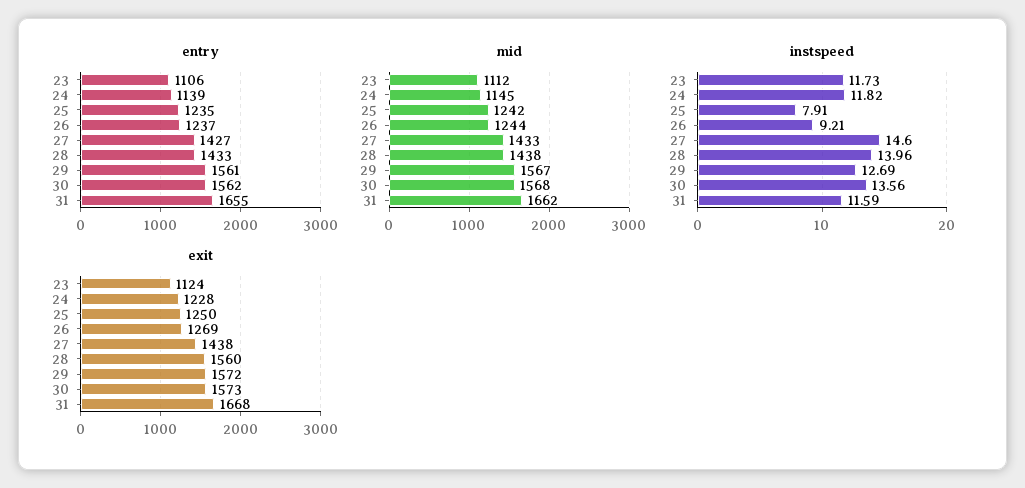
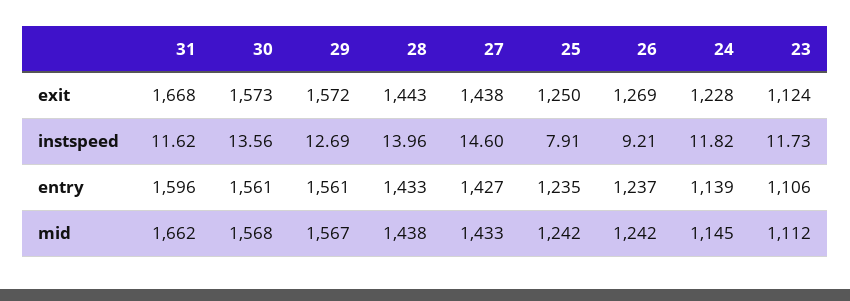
  {
    "entry": {
      "23": 1106,
      "24": 1139,
      "25": 1235,
      "26": 1237,
      "27": 1427,
      "28": 1433,
      "29": 1561,
-     "30": 1562,
+     "30": 1561,
-     "31": 1655
+     "31": 1596
    },
    "mid": {
      "23": 1112,
      "24": 1145,
      "25": 1242,
-     "26": 1244,
+     "26": 1242,
      "27": 1433,
      "28": 1438,
      "29": 1567,
      "30": 1568,
      "31": 1662
    },
    "instspeed": {
      "23": 11.73,
      "24": 11.82,
      "25": 7.91,
      "26": 9.21,
      "27": 14.6,
      "28": 13.96,
      "29": 12.69,
      "30": 13.56,
-     "31": 11.59
+     "31": 11.62
    },
    "exit": {
      "23": 1124,
      "24": 1228,
      "25": 1250,
      "26": 1269,
      "27": 1438,
-     "28": 1560,
+     "28": 1443,
      "29": 1572,
      "30": 1573,
      "31": 1668
    }
  }

